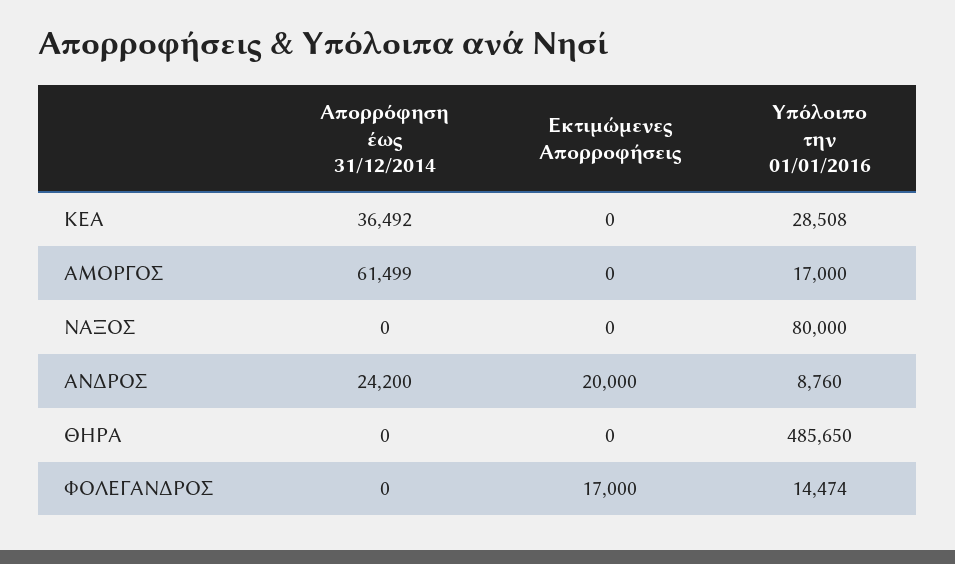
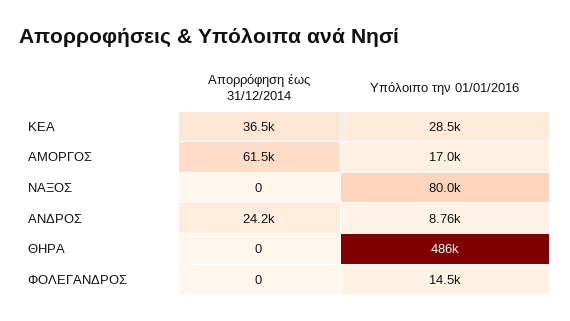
  {
    "Απορρόφηση έως 31/12/2014": {
      "ΚΕΑ": 36492,
      "ΑΜΟΡΓΟΣ": 61499,
      "ΝΑΞΟΣ": 0,
      "ΑΝΔΡΟΣ": 24200,
      "ΘΗΡΑ": 0,
      "ΦΟΛΕΓΑΝΔΡΟΣ": 0
    },
-   "Εκτιμώμενες Απορροφήσεις": {
-     "ΚΕΑ": 0,
-     "ΑΜΟΡΓΟΣ": 0,
-     "ΝΑΞΟΣ": 0,
-     "ΑΝΔΡΟΣ": 20000,
-     "ΘΗΡΑ": 0,
-     "ΦΟΛΕΓΑΝΔΡΟΣ": 17000
-   },
    "Υπόλοιπο την 01/01/2016": {
      "ΚΕΑ": 28508,
      "ΑΜΟΡΓΟΣ": 17000,
      "ΝΑΞΟΣ": 80000,
      "ΑΝΔΡΟΣ": 8760,
      "ΘΗΡΑ": 485650,
      "ΦΟΛΕΓΑΝΔΡΟΣ": 14474
    }
  }

